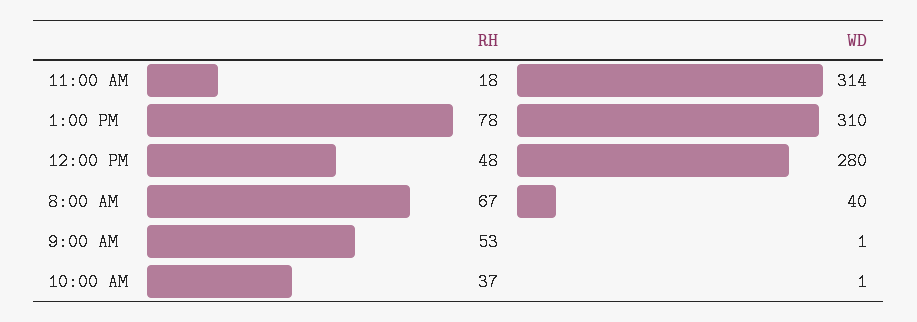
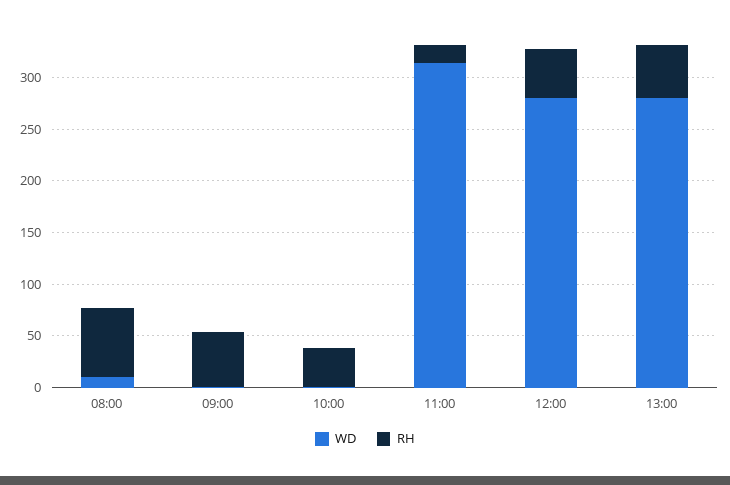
  {
    "RH": {
      "11:00 AM": 18,
-     "1:00 PM": 78,
+     "1:00 PM": 50,
      "12:00 PM": 48,
      "8:00 AM": 67,
      "9:00 AM": 53,
      "10:00 AM": 37
    },
    "WD": {
      "11:00 AM": 314,
-     "1:00 PM": 310,
+     "1:00 PM": 280,
      "12:00 PM": 280,
-     "8:00 AM": 40,
+     "8:00 AM": 10,
      "9:00 AM": 1,
      "10:00 AM": 1
    }
  }

